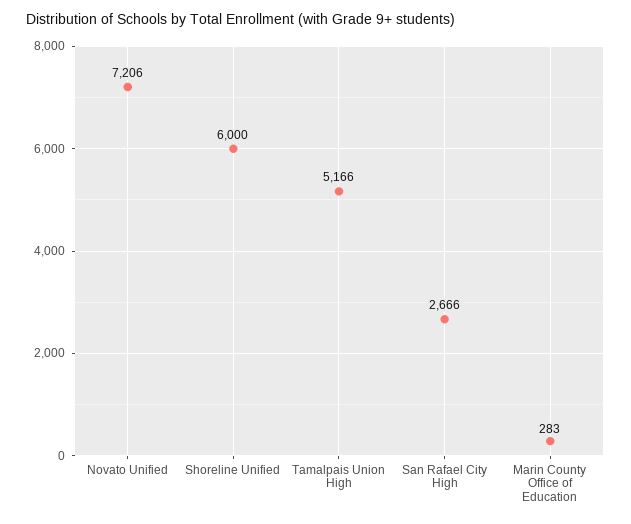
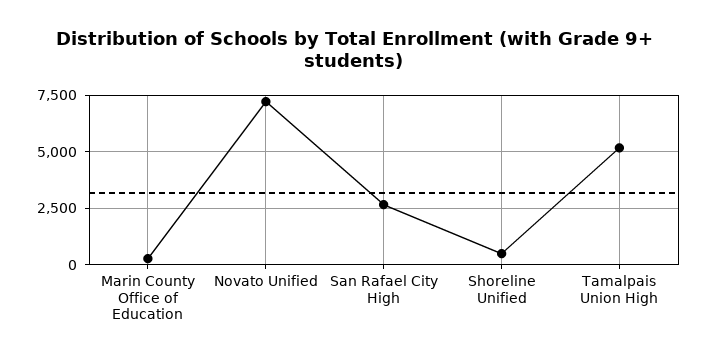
  {
    "Novato Unified": 7206,
-   "Shoreline Unified": 6000,
+   "Shoreline Unified": 500,
    "Tamalpais Union High": 5166,
    "San Rafael City High": 2666,
    "Marin County Office of Education": 283
  }

